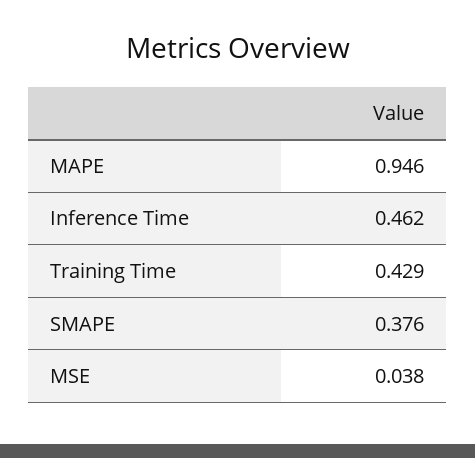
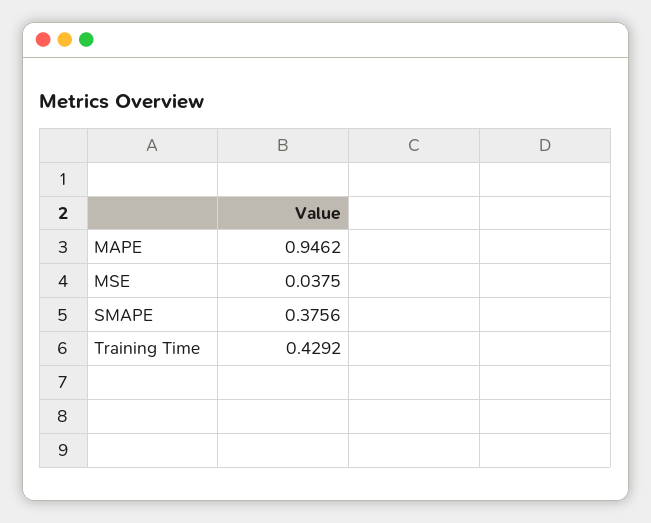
  {
    "MAPE": 0.9462,
-   "Inference Time": 0.462,
    "Training Time": 0.4292,
    "SMAPE": 0.3756,
    "MSE": 0.0375
  }

